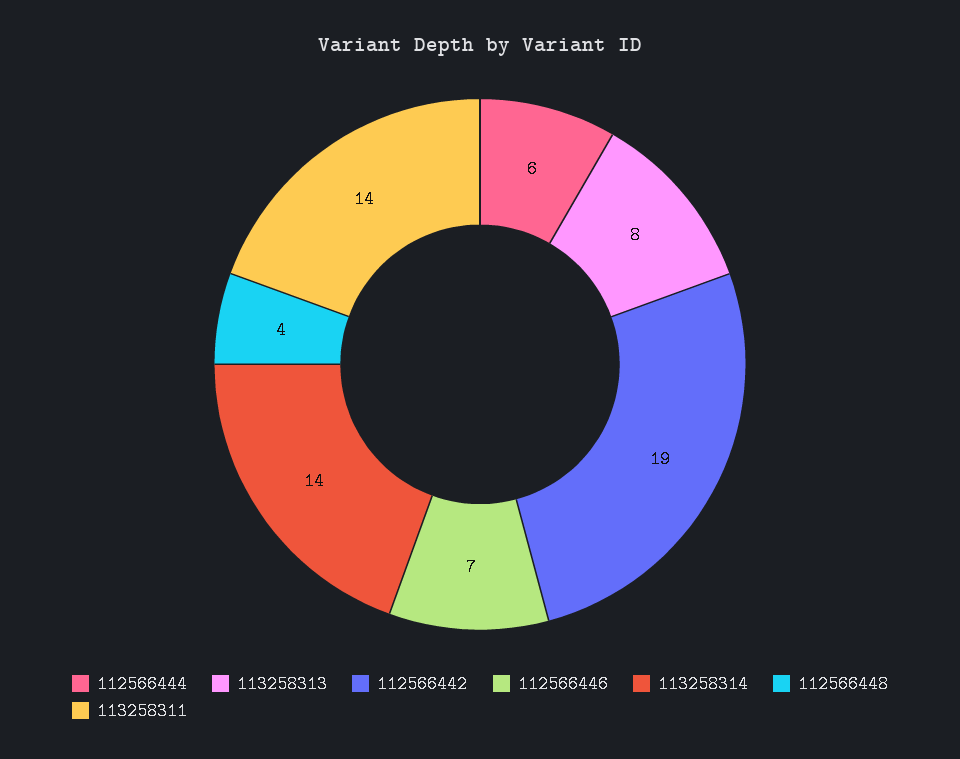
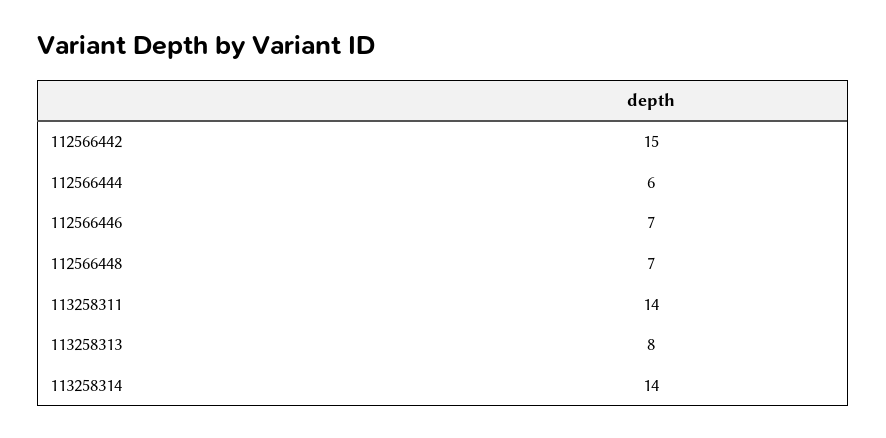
  {
    "112566444": 6,
    "113258313": 8,
-   "112566442": 19,
+   "112566442": 15,
    "112566446": 7,
    "113258314": 14,
-   "112566448": 4,
+   "112566448": 7,
    "113258311": 14
  }

